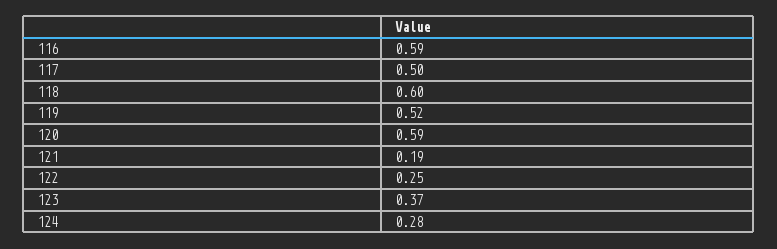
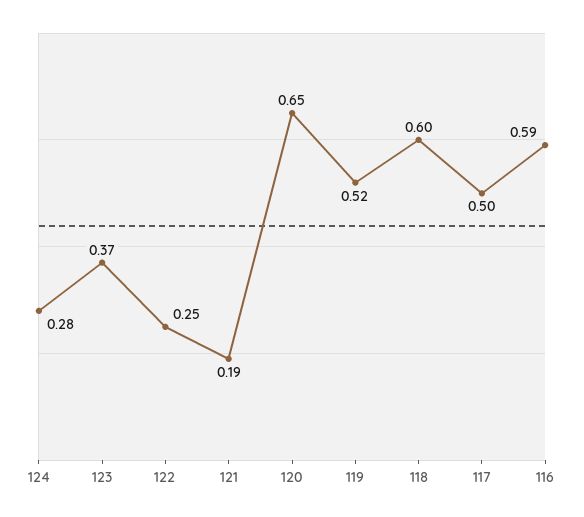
  {
    "116": 0.59,
    "117": 0.5,
    "118": 0.6,
    "119": 0.52,
-   "120": 0.59,
+   "120": 0.65,
    "121": 0.19,
    "122": 0.25,
    "123": 0.37,
    "124": 0.28
  }

